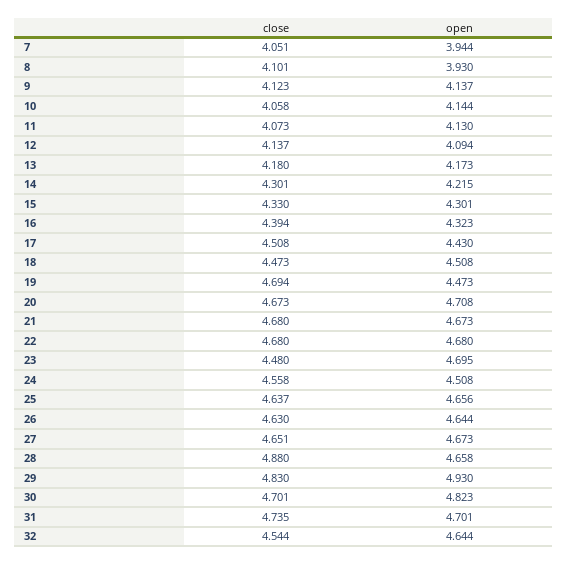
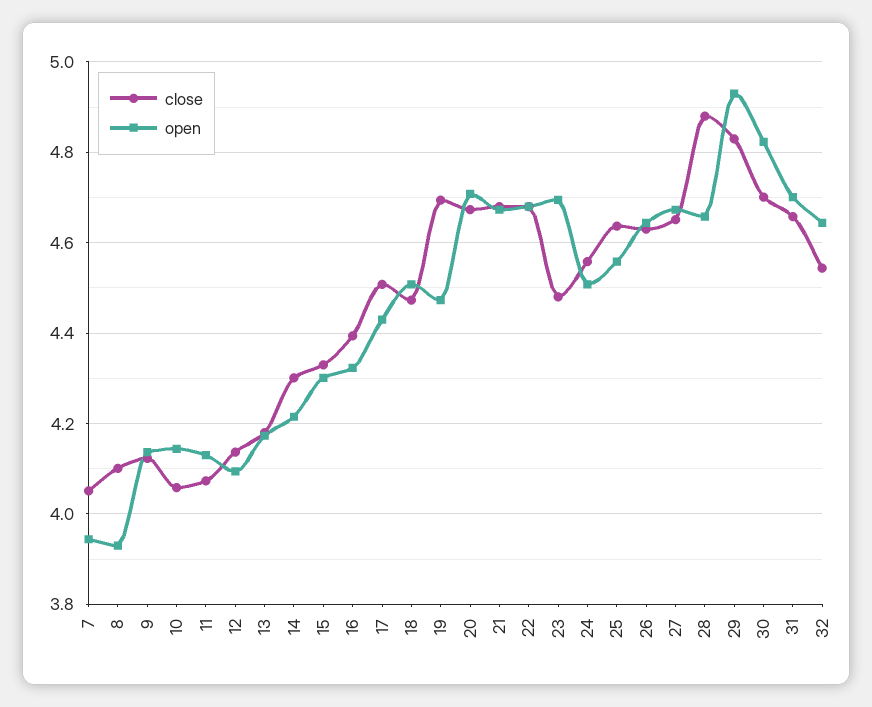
  {
    "close": {
      "7": 4.051,
      "8": 4.101,
      "9": 4.123,
      "10": 4.058,
      "11": 4.073,
      "12": 4.137,
      "13": 4.18,
      "14": 4.301,
      "15": 4.33,
      "16": 4.394,
      "17": 4.508,
      "18": 4.473,
      "19": 4.694,
      "20": 4.673,
      "21": 4.68,
      "22": 4.68,
      "23": 4.48,
      "24": 4.558,
      "25": 4.637,
      "26": 4.63,
      "27": 4.651,
      "28": 4.88,
      "29": 4.83,
      "30": 4.701,
-     "31": 4.735,
+     "31": 4.66,
      "32": 4.544
    },
    "open": {
      "7": 3.944,
      "8": 3.93,
      "9": 4.137,
      "10": 4.144,
      "11": 4.13,
      "12": 4.094,
      "13": 4.173,
      "14": 4.215,
      "15": 4.301,
      "16": 4.323,
      "17": 4.43,
      "18": 4.508,
      "19": 4.473,
      "20": 4.708,
      "21": 4.673,
      "22": 4.68,
      "23": 4.695,
      "24": 4.508,
-     "25": 4.656,
+     "25": 4.56,
      "26": 4.644,
      "27": 4.673,
      "28": 4.658,
      "29": 4.93,
      "30": 4.823,
      "31": 4.701,
      "32": 4.644
    }
  }

